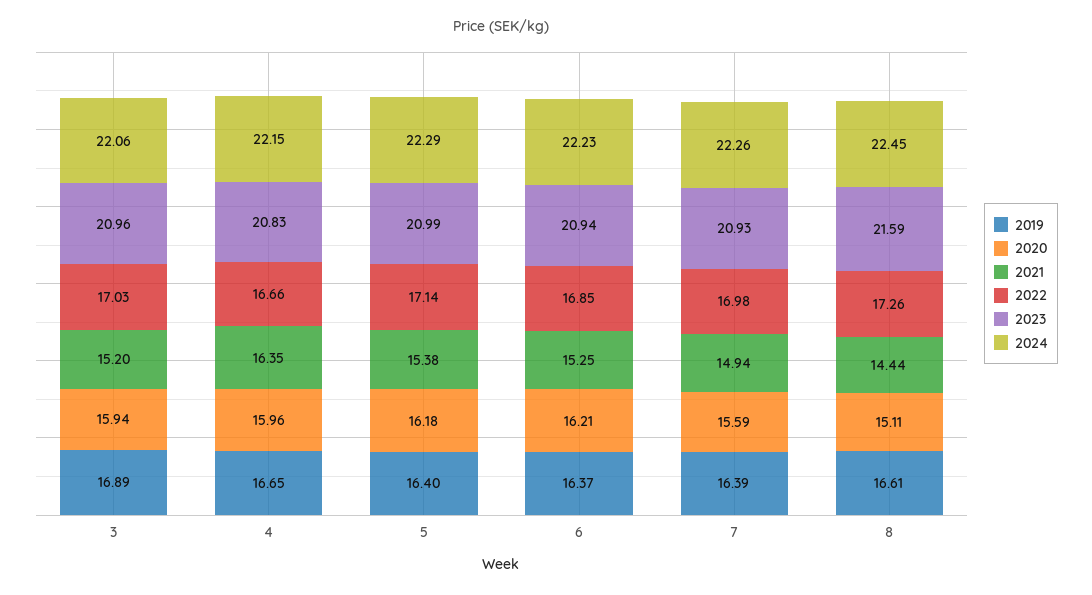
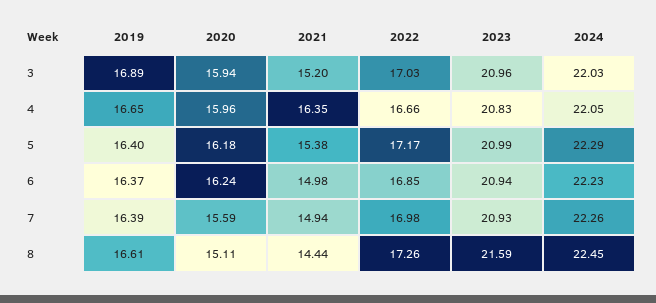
  {
    "2019": {
      "3": 16.89,
      "4": 16.65,
      "5": 16.4,
      "6": 16.37,
      "7": 16.39,
      "8": 16.61
    },
    "2020": {
      "3": 15.94,
      "4": 15.96,
      "5": 16.18,
-     "6": 16.21,
+     "6": 16.24,
      "7": 15.59,
      "8": 15.11
    },
    "2021": {
      "3": 15.2,
      "4": 16.35,
      "5": 15.38,
-     "6": 15.25,
+     "6": 14.98,
      "7": 14.94,
      "8": 14.44
    },
    "2022": {
      "3": 17.03,
      "4": 16.66,
-     "5": 17.14,
+     "5": 17.17,
      "6": 16.85,
      "7": 16.98,
      "8": 17.26
    },
    "2023": {
      "3": 20.96,
      "4": 20.83,
      "5": 20.99,
      "6": 20.94,
      "7": 20.93,
      "8": 21.59
    },
    "2024": {
-     "3": 22.06,
+     "3": 22.03,
-     "4": 22.15,
+     "4": 22.05,
      "5": 22.29,
      "6": 22.23,
      "7": 22.26,
      "8": 22.45
    }
  }

